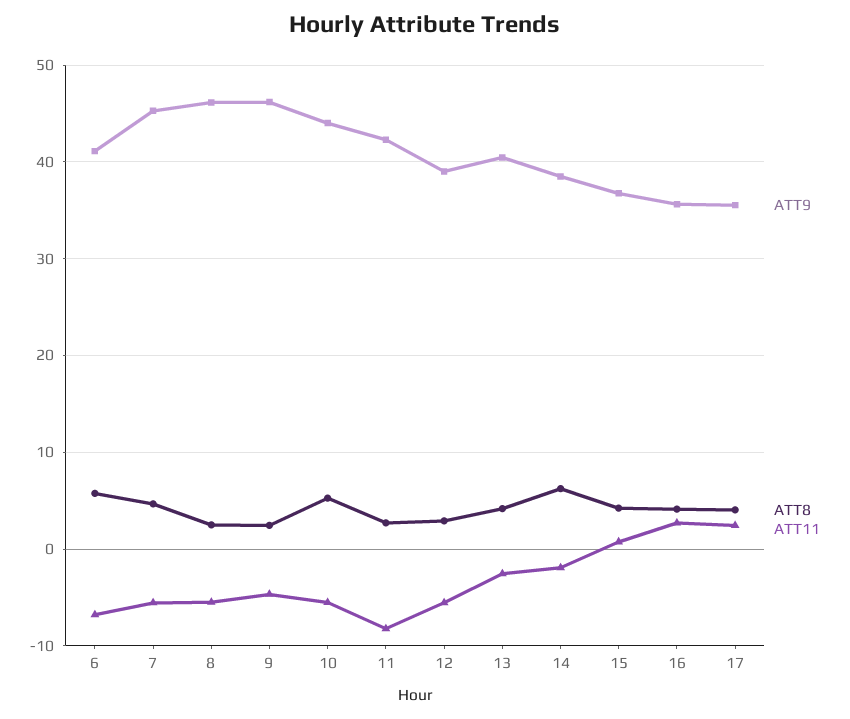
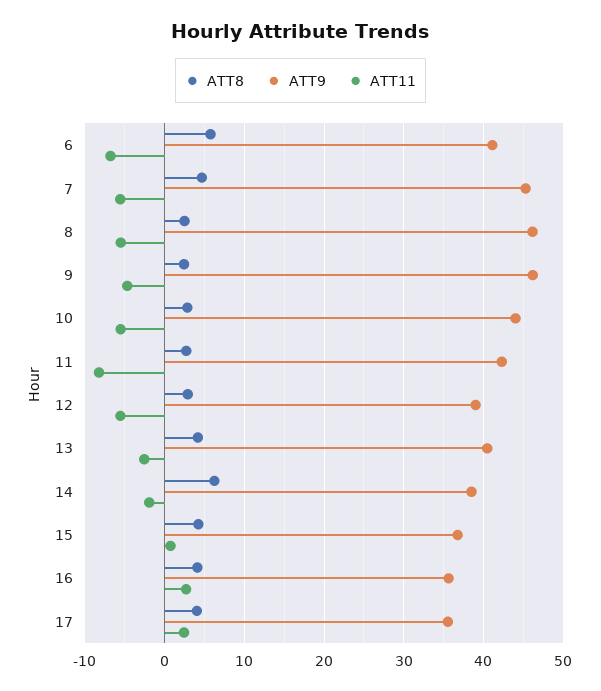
  {
    "ATT9": {
      "6": 41,
      "7": 45,
      "8": 46,
      "9": 46,
      "10": 44,
      "11": 42,
      "12": 39,
      "13": 40,
      "14": 39,
      "15": 37,
      "16": 36,
      "17": 36
    },
    "ATT8": {
      "6": 6,
      "7": 5,
      "8": 2,
      "9": 2,
-     "10": 5,
+     "10": 3,
      "11": 3,
      "12": 3,
      "13": 4,
      "14": 6,
      "15": 4,
      "16": 4,
      "17": 4
    },
    "ATT11": {
      "6": -7,
      "7": -6,
      "8": -6,
      "9": -5,
      "10": -6,
      "11": -8,
      "12": -6,
      "13": -3,
      "14": -2,
      "15": 1,
      "16": 3,
      "17": 2
    }
  }

